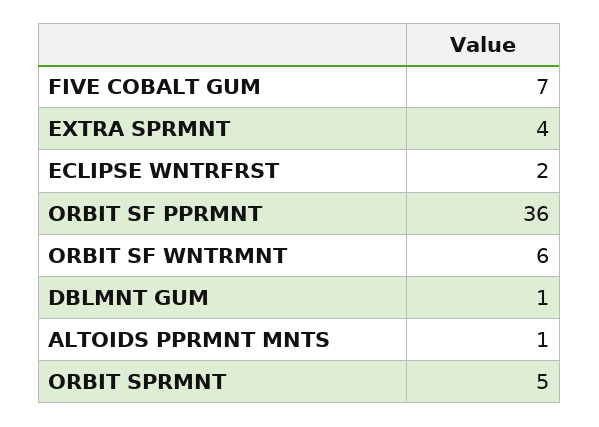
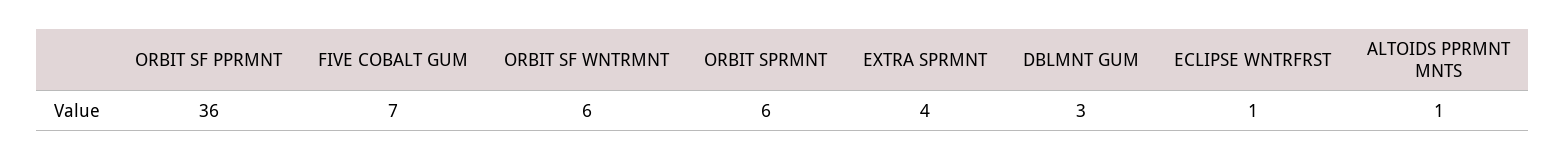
  {
    "FIVE COBALT GUM": 7,
    "EXTRA SPRMNT": 4,
-   "ECLIPSE WNTRFRST": 2,
+   "ECLIPSE WNTRFRST": 1,
    "ORBIT SF PPRMNT": 36,
    "ORBIT SF WNTRMNT": 6,
-   "DBLMNT GUM": 1,
+   "DBLMNT GUM": 3,
    "ALTOIDS PPRMNT MNTS": 1,
-   "ORBIT SPRMNT": 5
+   "ORBIT SPRMNT": 6
  }

